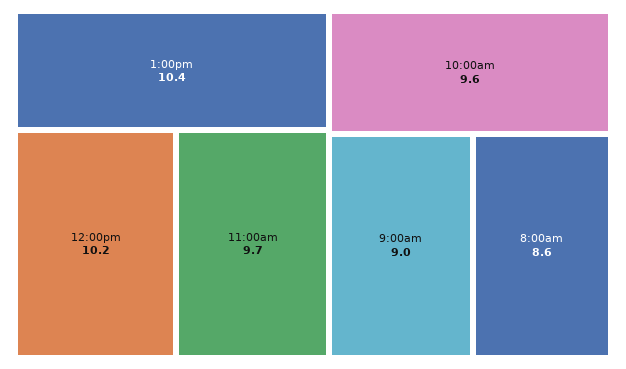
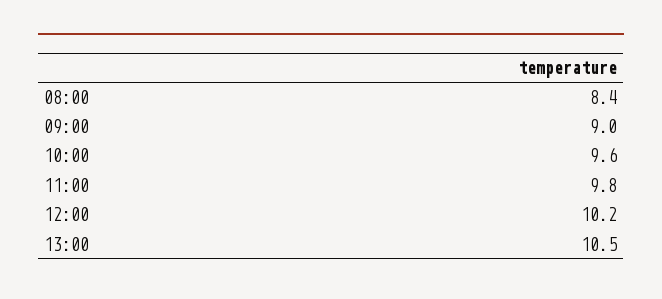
  {
-   "1:00pm": 10.4,
+   "1:00pm": 10.5,
    "12:00pm": 10.2,
-   "11:00am": 9.7,
+   "11:00am": 9.8,
    "10:00am": 9.6,
    "9:00am": 9,
-   "8:00am": 8.6
+   "8:00am": 8.4
  }

